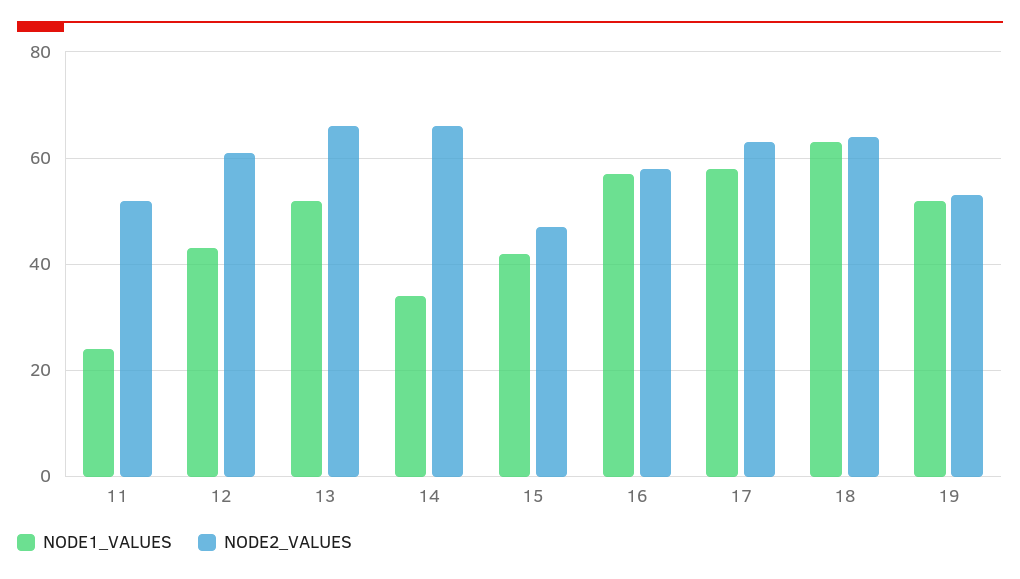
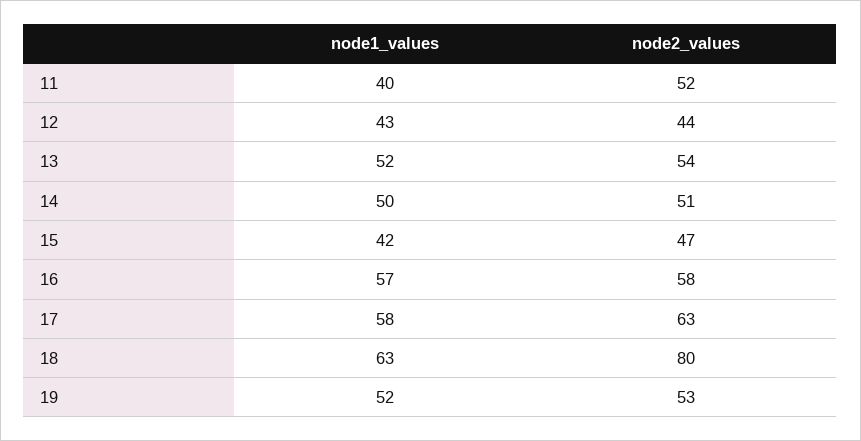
  {
    "NODE1_VALUES": {
-     "11": 25,
+     "11": 40,
      "12": 43,
      "13": 52,
-     "14": 35,
+     "14": 50,
      "15": 42,
      "16": 57,
      "17": 58,
      "18": 63,
      "19": 52
    },
    "NODE2_VALUES": {
      "11": 52,
-     "12": 60,
+     "12": 44,
-     "13": 65,
+     "13": 54,
-     "14": 65,
+     "14": 51,
      "15": 47,
      "16": 58,
      "17": 63,
-     "18": 65,
+     "18": 80,
      "19": 53
    }
  }

